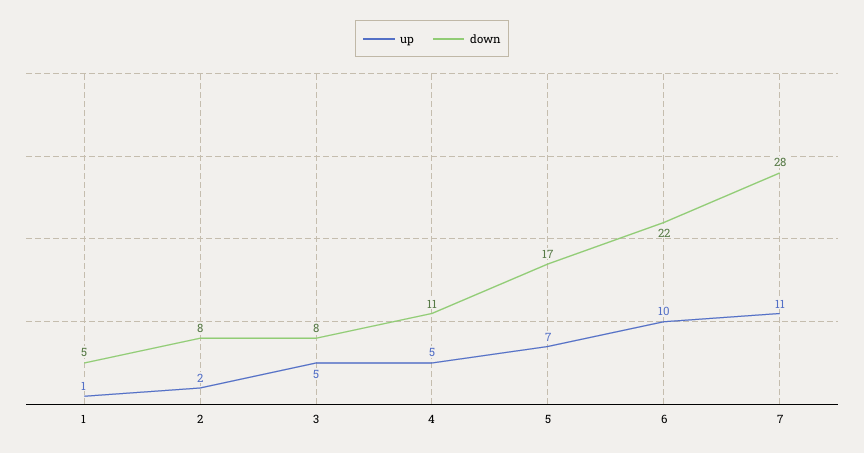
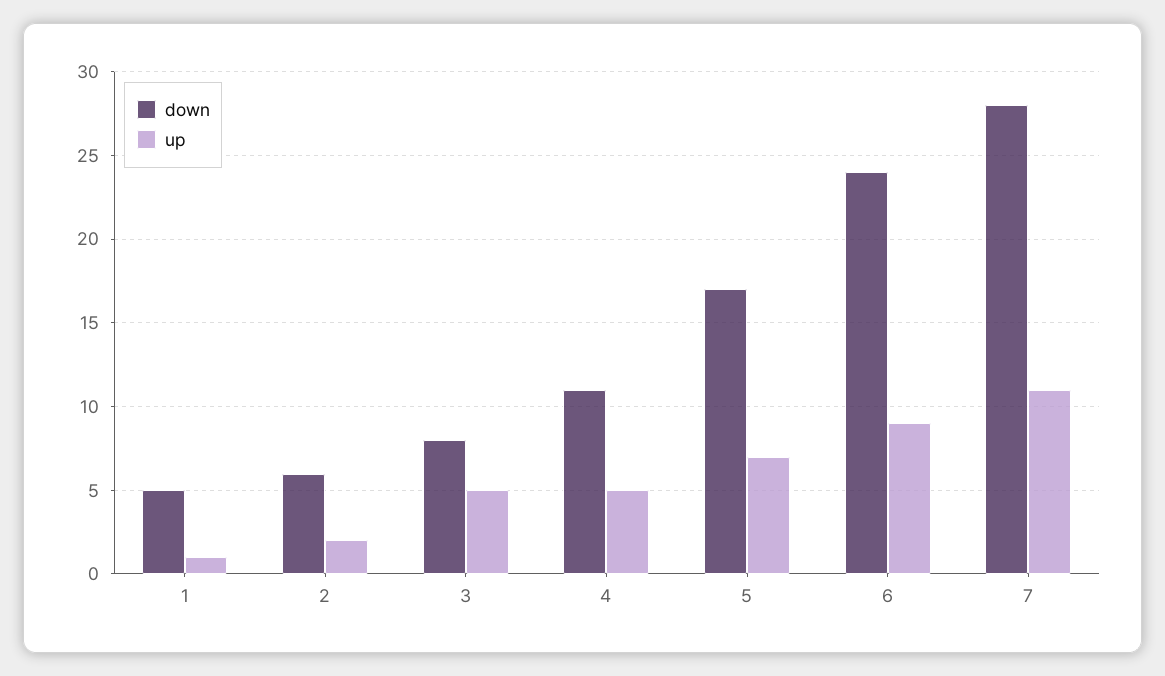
  {
    "up": {
      "1": 1,
      "2": 2,
      "3": 5,
      "4": 5,
      "5": 7,
-     "6": 10,
+     "6": 9,
      "7": 11
    },
    "down": {
      "1": 5,
-     "2": 8,
+     "2": 6,
      "3": 8,
      "4": 11,
      "5": 17,
-     "6": 22,
+     "6": 24,
      "7": 28
    }
  }

